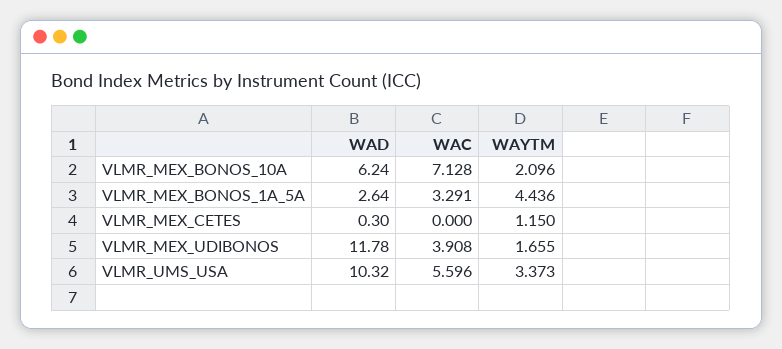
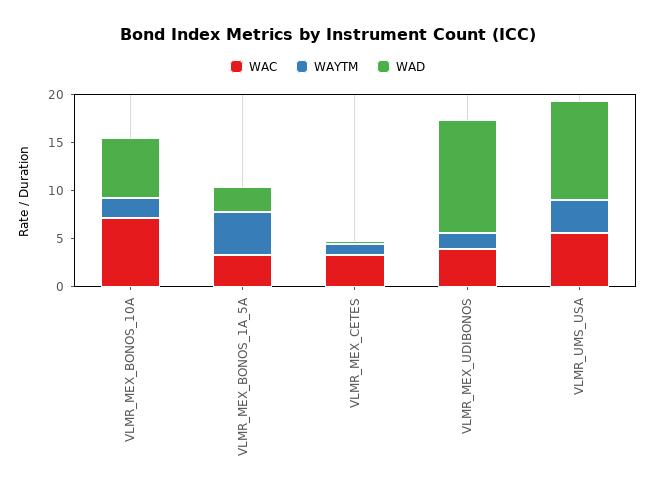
  {
    "WAD": {
      "VLMR_MEX_BONOS_10A": 6.24,
      "VLMR_MEX_BONOS_1A_5A": 2.64,
      "VLMR_MEX_CETES": 0.3,
      "VLMR_MEX_UDIBONOS": 11.78,
      "VLMR_UMS_USA": 10.32
    },
    "WAC": {
      "VLMR_MEX_BONOS_10A": 7.128,
      "VLMR_MEX_BONOS_1A_5A": 3.291,
-     "VLMR_MEX_CETES": 0,
+     "VLMR_MEX_CETES": 3,
      "VLMR_MEX_UDIBONOS": 3.908,
      "VLMR_UMS_USA": 5.596
    },
    "WAYTM": {
      "VLMR_MEX_BONOS_10A": 2.096,
      "VLMR_MEX_BONOS_1A_5A": 4.436,
      "VLMR_MEX_CETES": 1.15,
      "VLMR_MEX_UDIBONOS": 1.655,
      "VLMR_UMS_USA": 3.373
    }
  }

